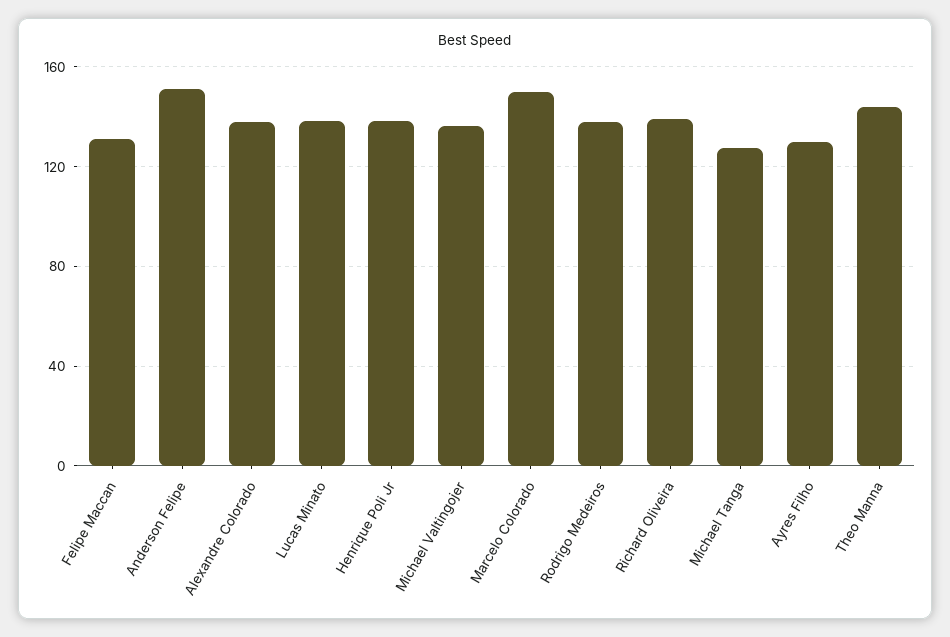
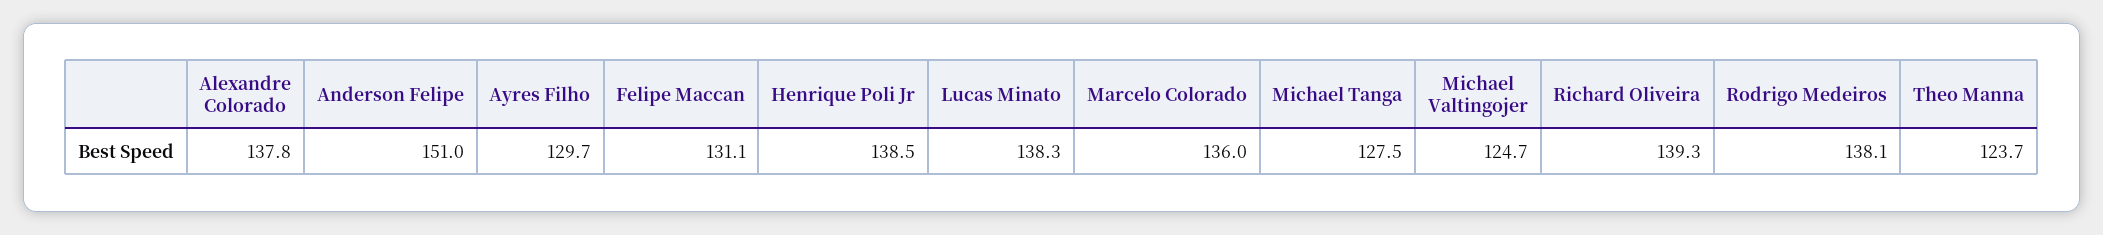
  {
    "Felipe Maccan": 131.1,
    "Anderson Felipe": 151,
    "Alexandre Colorado": 137.8,
    "Lucas Minato": 138.3,
    "Henrique Poli Jr": 138.5,
-   "Michael Valtingojer": 135,
+   "Michael Valtingojer": 124.7,
-   "Marcelo Colorado": 150,
+   "Marcelo Colorado": 136,
    "Rodrigo Medeiros": 138.1,
    "Richard Oliveira": 139.3,
    "Michael Tanga": 127.5,
    "Ayres Filho": 129.7,
-   "Theo Manna": 145
+   "Theo Manna": 123.7
  }

